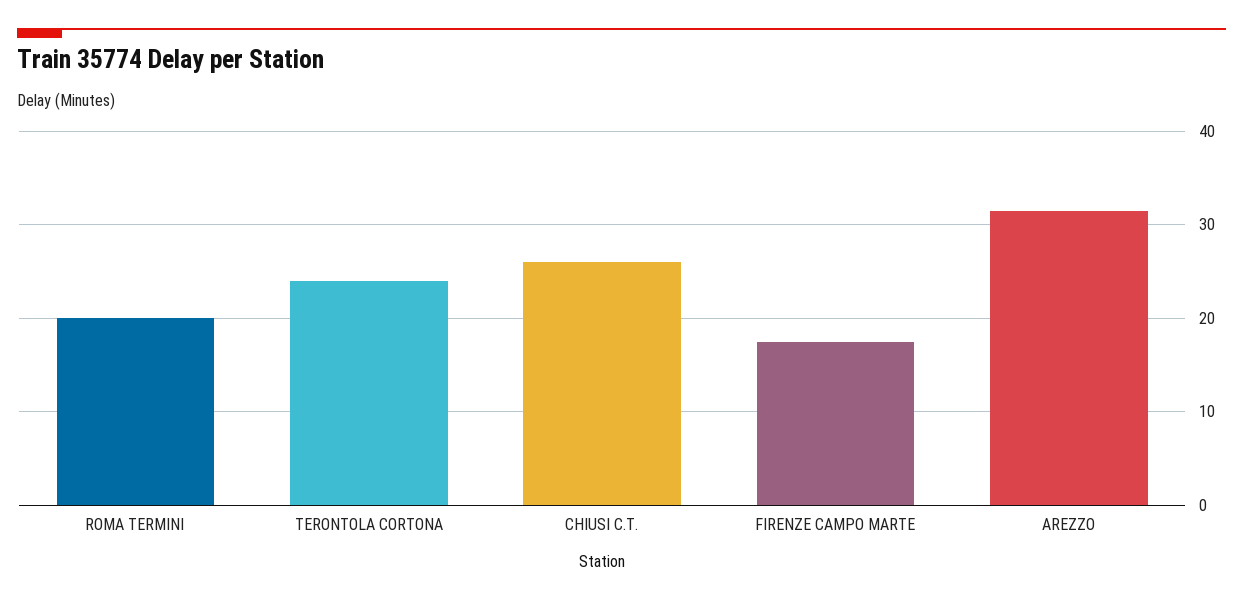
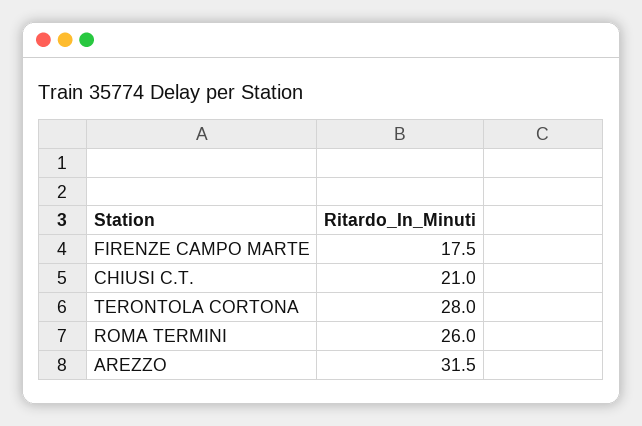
  {
-   "ROMA TERMINI": 20,
+   "ROMA TERMINI": 26,
-   "TERONTOLA CORTONA": 24,
+   "TERONTOLA CORTONA": 28,
-   "CHIUSI C.T.": 26,
+   "CHIUSI C.T.": 21,
    "FIRENZE CAMPO MARTE": 17.5,
    "AREZZO": 31.5
  }

